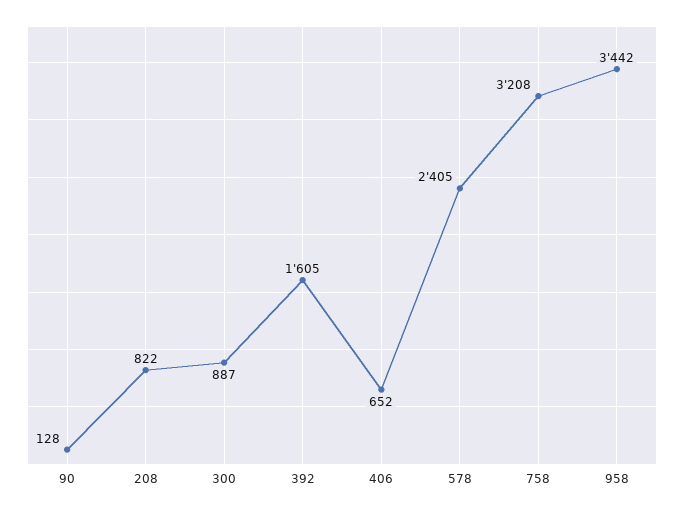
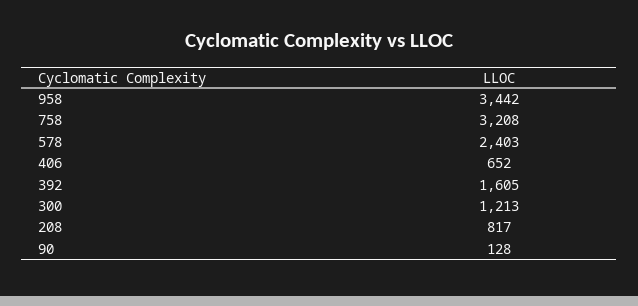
  {
    "90": 128,
-   "208": 822,
+   "208": 817,
-   "300": 887,
+   "300": 1213,
    "392": 1605,
    "406": 652,
-   "578": 2405,
+   "578": 2403,
    "758": 3208,
    "958": 3442
  }

